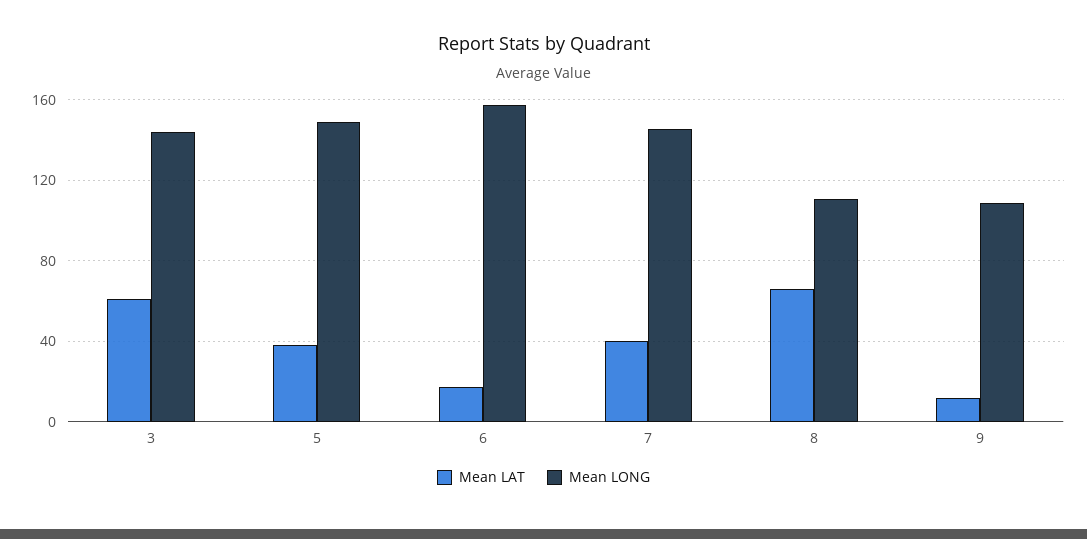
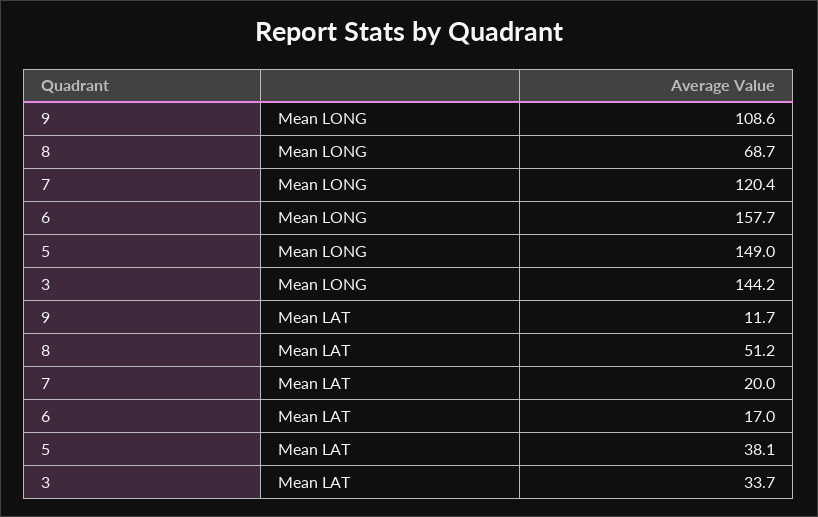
  {
    "Mean LAT": {
-     "3": 60,
+     "3": 33.7,
      "5": 38.1,
      "6": 17,
-     "7": 40,
+     "7": 20,
-     "8": 65,
+     "8": 51.2,
      "9": 11.7
    },
    "Mean LONG": {
      "3": 144.2,
      "5": 149,
      "6": 157.7,
-     "7": 145,
+     "7": 120.4,
-     "8": 110,
+     "8": 68.7,
      "9": 108.6
    }
  }

